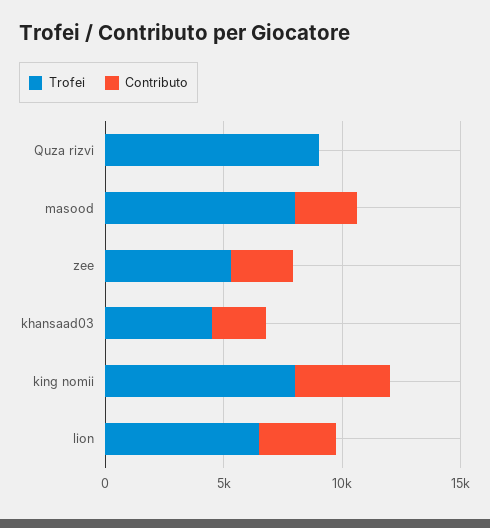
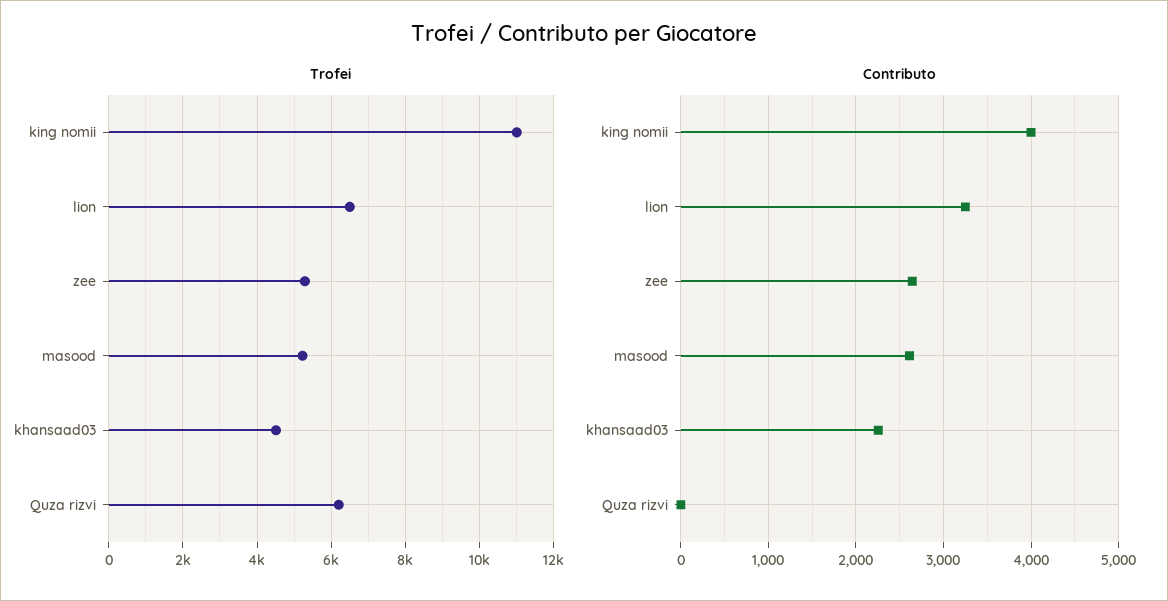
  {
    "Trofei": {
-     "Quza rizvi": 9000,
+     "Quza rizvi": 6200,
-     "masood": 8000,
+     "masood": 5200,
      "zee": 5200,
      "khansaad03": 4600,
-     "king nomii": 8000,
+     "king nomii": 11000,
      "lion": 6600
    },
    "Contributo": {
      "Quza rizvi": 0,
      "masood": 2600,
      "zee": 2600,
      "khansaad03": 2300,
      "king nomii": 4000,
      "lion": 3300
    }
  }

